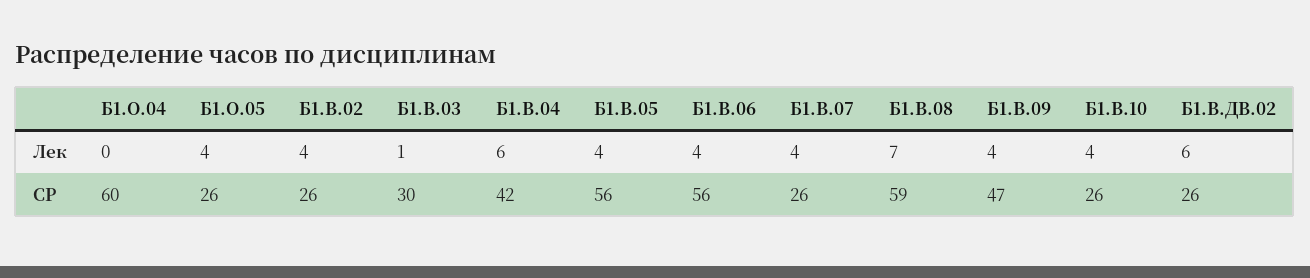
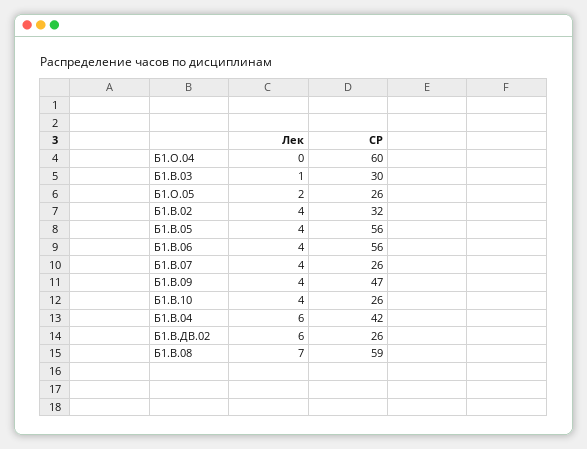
  {
    "Б1.О.04": {
      "Лек": 0,
      "СР": 60
    },
    "Б1.О.05": {
-     "Лек": 4,
+     "Лек": 2,
      "СР": 26
    },
    "Б1.В.02": {
      "Лек": 4,
-     "СР": 26
+     "СР": 32
    },
    "Б1.В.03": {
      "Лек": 1,
      "СР": 30
    },
    "Б1.В.04": {
      "Лек": 6,
      "СР": 42
    },
    "Б1.В.05": {
      "Лек": 4,
      "СР": 56
    },
    "Б1.В.06": {
      "Лек": 4,
      "СР": 56
    },
    "Б1.В.07": {
      "Лек": 4,
      "СР": 26
    },
    "Б1.В.08": {
      "Лек": 7,
      "СР": 59
    },
    "Б1.В.09": {
      "Лек": 4,
      "СР": 47
    },
    "Б1.В.10": {
      "Лек": 4,
      "СР": 26
    },
    "Б1.В.ДВ.02": {
      "Лек": 6,
      "СР": 26
    }
  }

